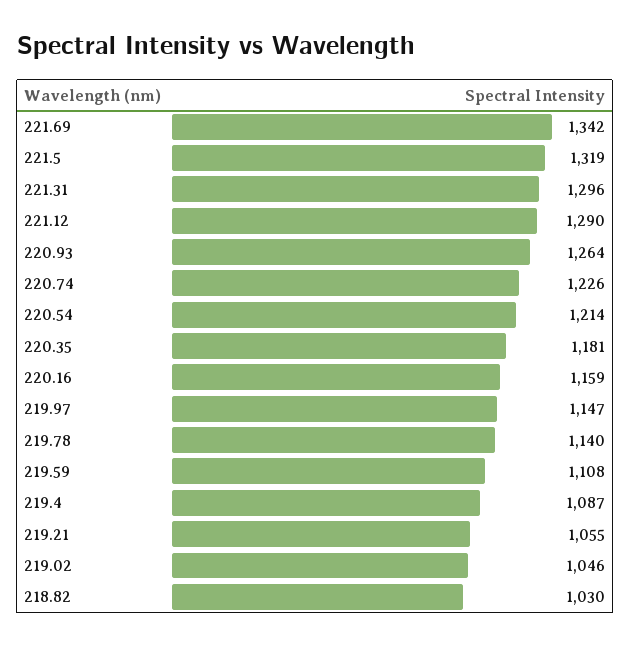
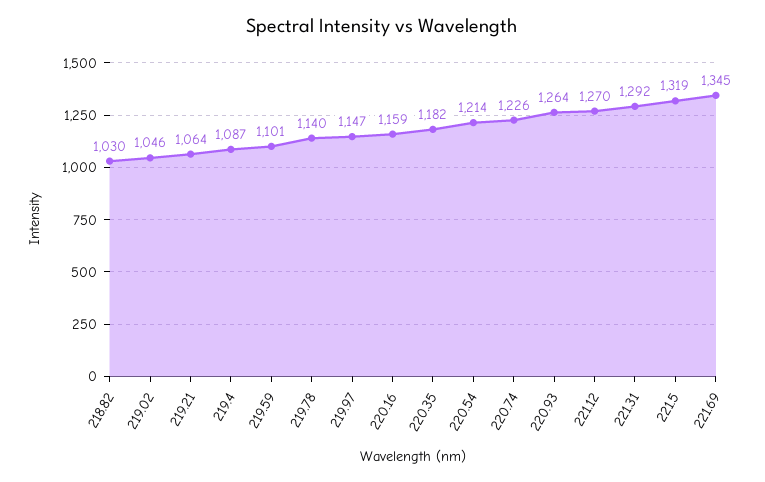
  {
-   "221.69": 1342,
+   "221.69": 1345,
    "221.5": 1319,
-   "221.31": 1296,
+   "221.31": 1292,
-   "221.12": 1290,
+   "221.12": 1270,
    "220.93": 1264,
    "220.74": 1226,
    "220.54": 1214,
-   "220.35": 1181,
+   "220.35": 1182,
    "220.16": 1159,
    "219.97": 1147,
    "219.78": 1140,
-   "219.59": 1108,
+   "219.59": 1101,
    "219.4": 1087,
-   "219.21": 1055,
+   "219.21": 1064,
    "219.02": 1046,
    "218.82": 1030
  }

